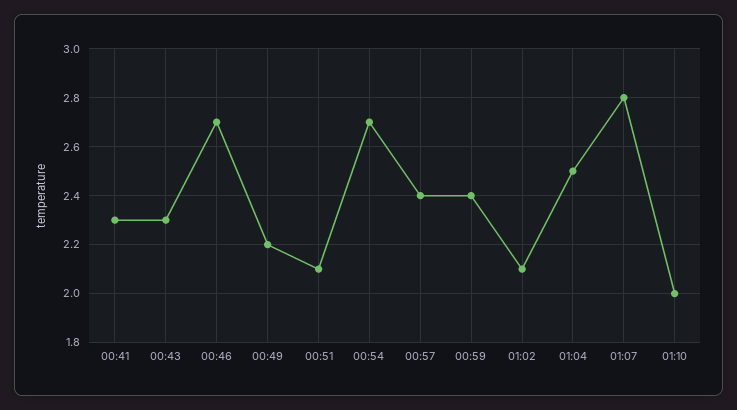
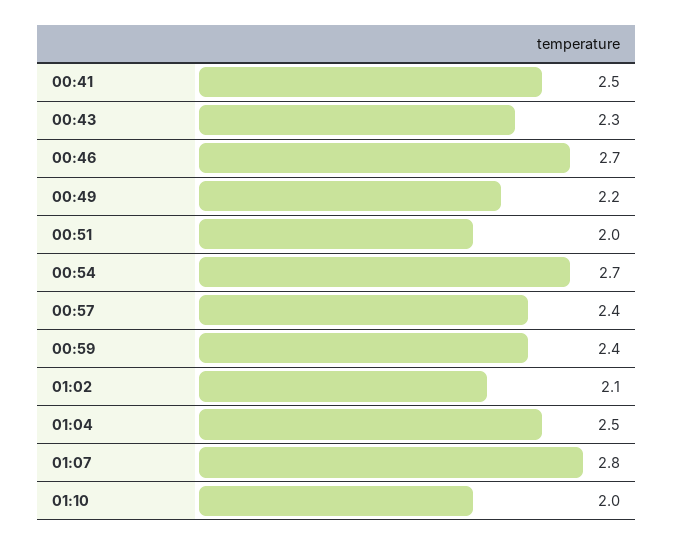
  {
-   "00:41": 2.3,
+   "00:41": 2.5,
    "00:43": 2.3,
    "00:46": 2.7,
    "00:49": 2.2,
-   "00:51": 2.1,
+   "00:51": 2,
    "00:54": 2.7,
    "00:57": 2.4,
    "00:59": 2.4,
    "01:02": 2.1,
    "01:04": 2.5,
    "01:07": 2.8,
    "01:10": 2
  }

